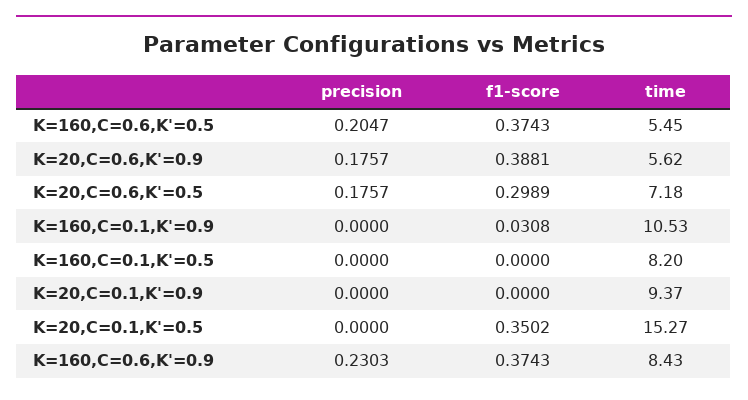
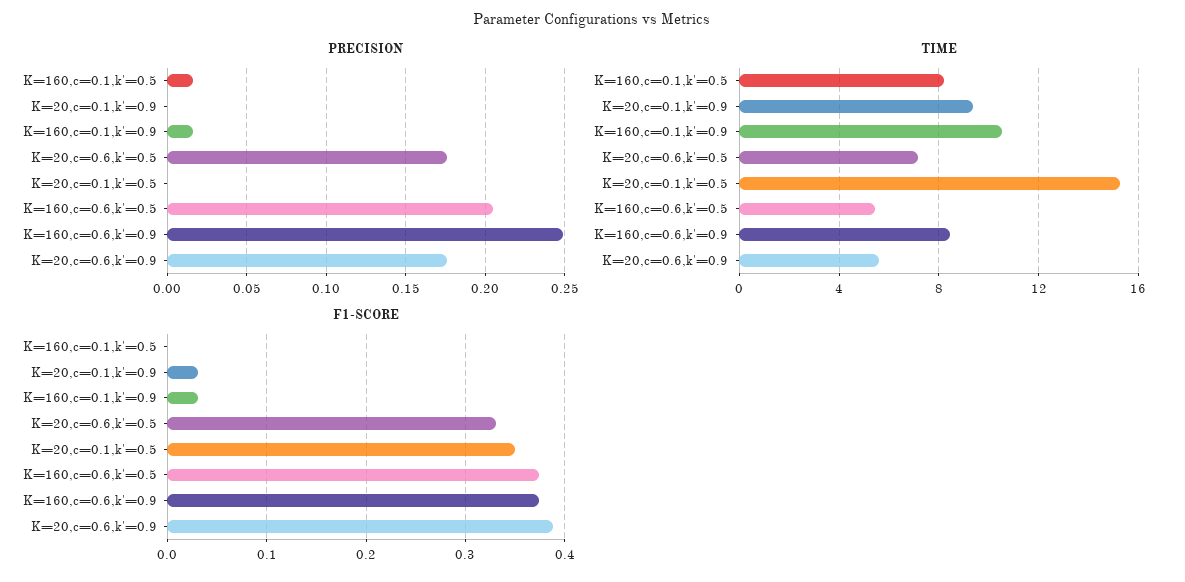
  {
    "precision": {
      "K=160,C=0.6,K'=0.5": 0.2047,
      "K=20,C=0.6,K'=0.9": 0.1757,
      "K=20,C=0.6,K'=0.5": 0.1757,
-     "K=160,C=0.1,K'=0.9": 0,
+     "K=160,C=0.1,K'=0.9": 0.015,
-     "K=160,C=0.1,K'=0.5": 0,
+     "K=160,C=0.1,K'=0.5": 0.015,
      "K=20,C=0.1,K'=0.9": 0,
      "K=20,C=0.1,K'=0.5": 0,
-     "K=160,C=0.6,K'=0.9": 0.2303
+     "K=160,C=0.6,K'=0.9": 0.25
    },
    "f1-score": {
      "K=160,C=0.6,K'=0.5": 0.3743,
      "K=20,C=0.6,K'=0.9": 0.3881,
-     "K=20,C=0.6,K'=0.5": 0.2989,
+     "K=20,C=0.6,K'=0.5": 0.33,
      "K=160,C=0.1,K'=0.9": 0.0308,
      "K=160,C=0.1,K'=0.5": 0,
-     "K=20,C=0.1,K'=0.9": 0,
+     "K=20,C=0.1,K'=0.9": 0.03,
      "K=20,C=0.1,K'=0.5": 0.3502,
      "K=160,C=0.6,K'=0.9": 0.3743
    },
    "time": {
      "K=160,C=0.6,K'=0.5": 5.45,
      "K=20,C=0.6,K'=0.9": 5.62,
      "K=20,C=0.6,K'=0.5": 7.18,
      "K=160,C=0.1,K'=0.9": 10.53,
      "K=160,C=0.1,K'=0.5": 8.2,
      "K=20,C=0.1,K'=0.9": 9.37,
      "K=20,C=0.1,K'=0.5": 15.27,
      "K=160,C=0.6,K'=0.9": 8.43
    }
  }

